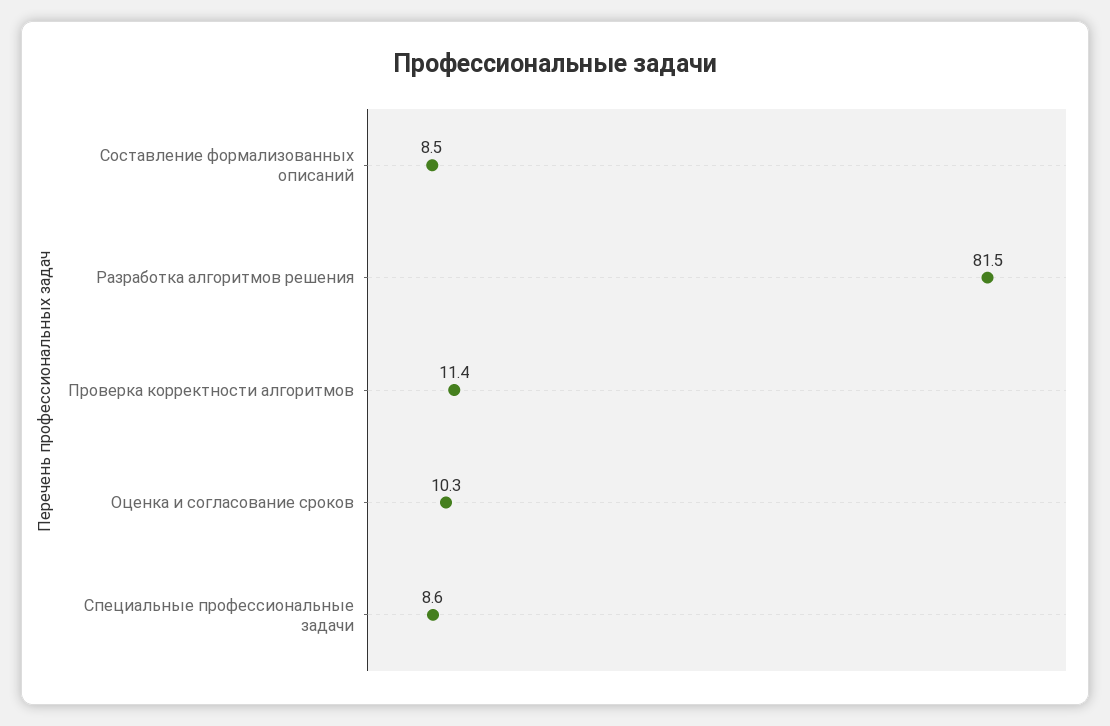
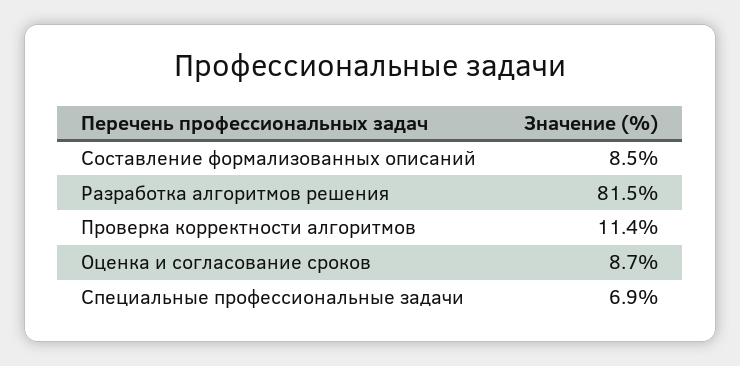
  {
    "Составление формализованных описаний": 8.5,
    "Разработка алгоритмов решения": 81.5,
    "Проверка корректности алгоритмов": 11.4,
-   "Оценка и согласование сроков": 10.3,
+   "Оценка и согласование сроков": 8.7,
-   "Специальные профессиональные задачи": 8.6
+   "Специальные профессиональные задачи": 6.9
  }

